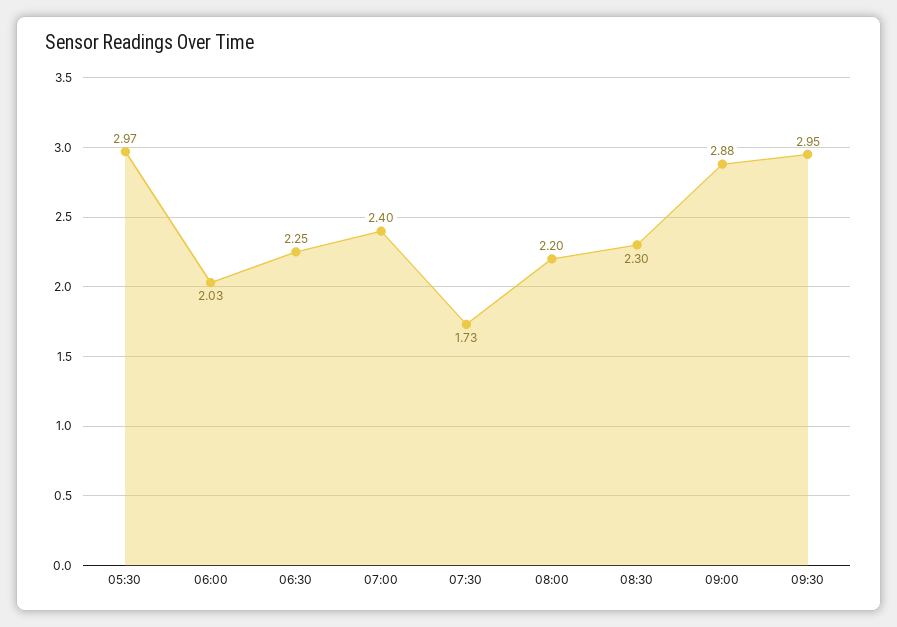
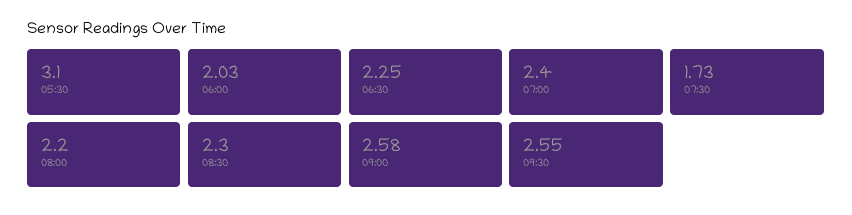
  {
-   "05:30": 2.97,
+   "05:30": 3.1,
    "06:00": 2.03,
    "06:30": 2.25,
    "07:00": 2.4,
    "07:30": 1.73,
    "08:00": 2.2,
    "08:30": 2.3,
-   "09:00": 2.88,
+   "09:00": 2.58,
-   "09:30": 2.95
+   "09:30": 2.55
  }

